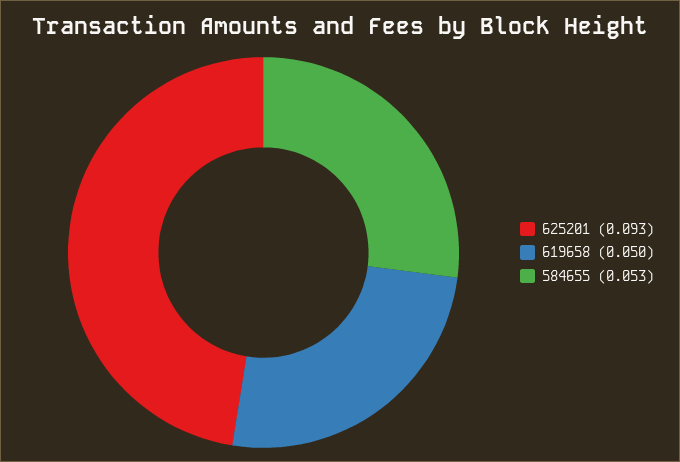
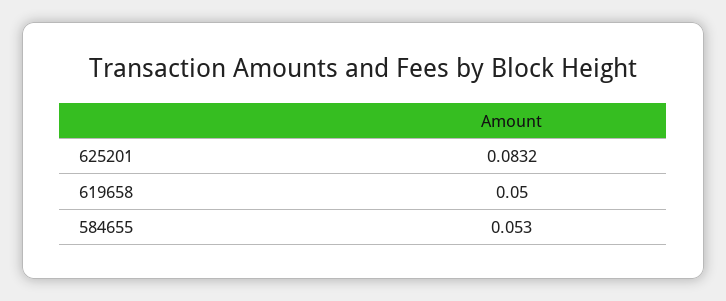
  {
-   "625201": 0.093,
+   "625201": 0.0832,
    "619658": 0.05,
    "584655": 0.053
  }

